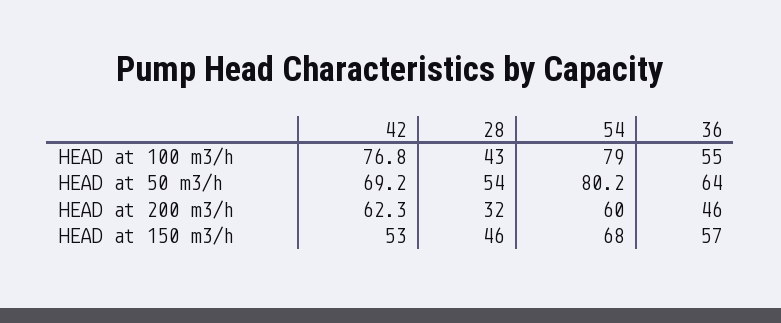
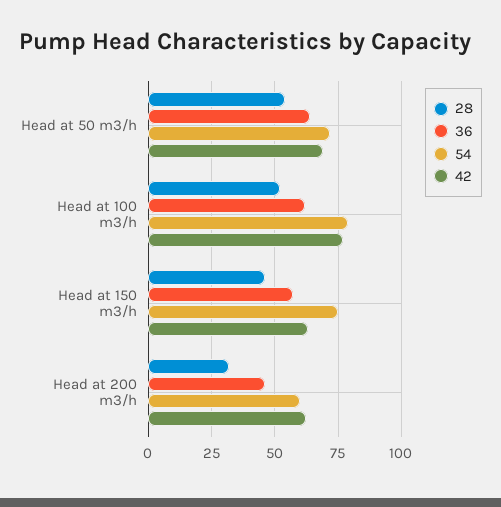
  {
    "42": {
      "HEAD at 100 m3/h": 76.8,
      "HEAD at 50 m3/h": 69.2,
      "HEAD at 200 m3/h": 62.3,
-     "HEAD at 150 m3/h": 53
+     "HEAD at 150 m3/h": 62.5
    },
    "28": {
-     "HEAD at 100 m3/h": 43,
+     "HEAD at 100 m3/h": 52.5,
      "HEAD at 50 m3/h": 54,
      "HEAD at 200 m3/h": 32,
      "HEAD at 150 m3/h": 46
    },
    "54": {
      "HEAD at 100 m3/h": 79,
-     "HEAD at 50 m3/h": 80.2,
+     "HEAD at 50 m3/h": 72.5,
      "HEAD at 200 m3/h": 60,
-     "HEAD at 150 m3/h": 68
+     "HEAD at 150 m3/h": 75
    },
    "36": {
-     "HEAD at 100 m3/h": 55,
+     "HEAD at 100 m3/h": 62.5,
      "HEAD at 50 m3/h": 64,
      "HEAD at 200 m3/h": 46,
      "HEAD at 150 m3/h": 57
    }
  }

